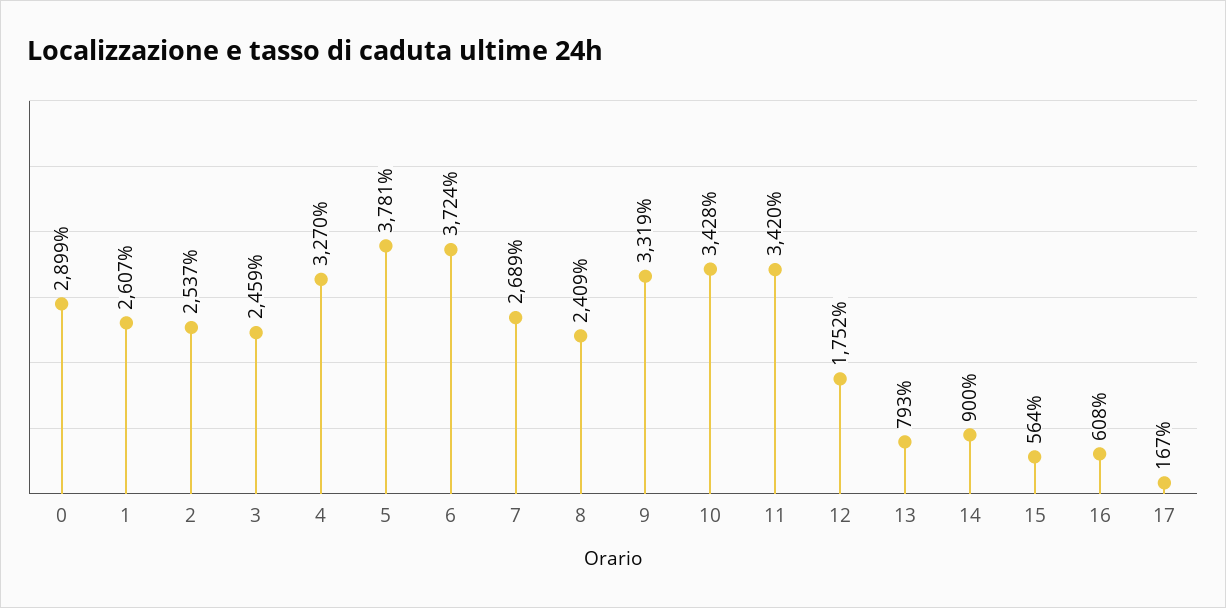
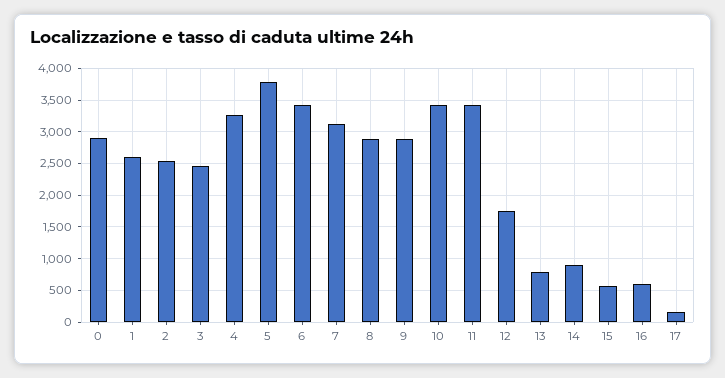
  {
    "0": 2899,
    "1": 2607,
    "2": 2537,
    "3": 2459,
    "4": 3270,
    "5": 3781,
-   "6": 3724,
+   "6": 3400,
-   "7": 2689,
+   "7": 3100,
-   "8": 2409,
+   "8": 2900,
-   "9": 3319,
+   "9": 2900,
    "10": 3428,
    "11": 3420,
    "12": 1752,
    "13": 793,
    "14": 900,
    "15": 564,
    "16": 608,
    "17": 167
  }

